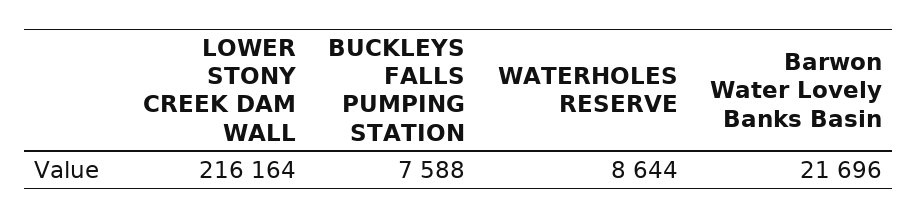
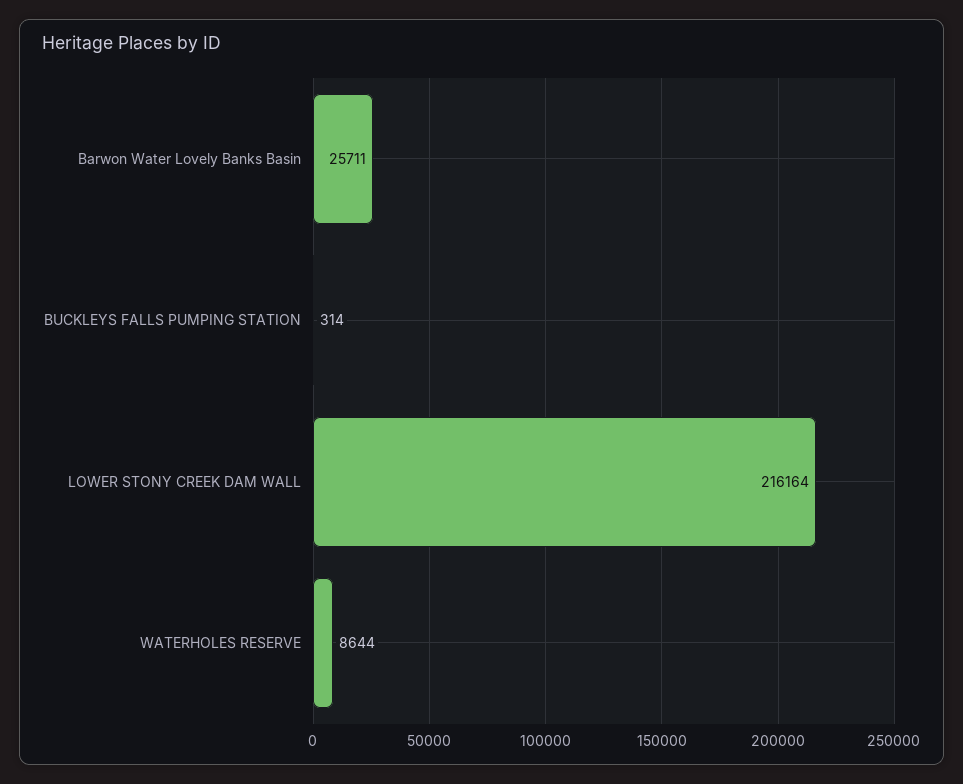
  {
    "LOWER STONY CREEK DAM WALL": 216164,
-   "BUCKLEYS FALLS PUMPING STATION": 7588,
+   "BUCKLEYS FALLS PUMPING STATION": 314,
    "WATERHOLES RESERVE": 8644,
-   "Barwon Water Lovely Banks Basin": 21696
+   "Barwon Water Lovely Banks Basin": 25711
  }

